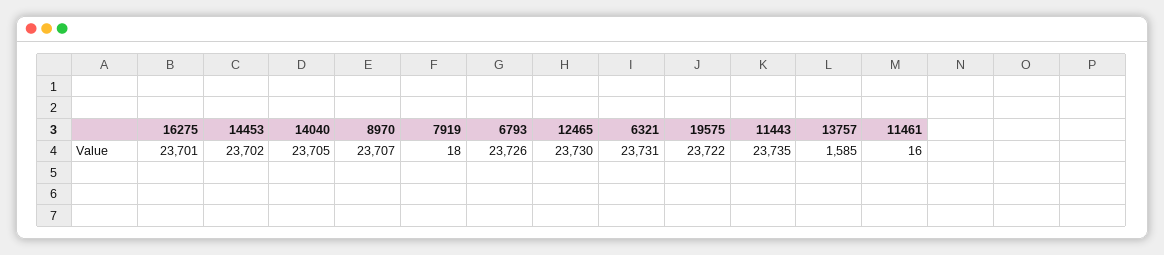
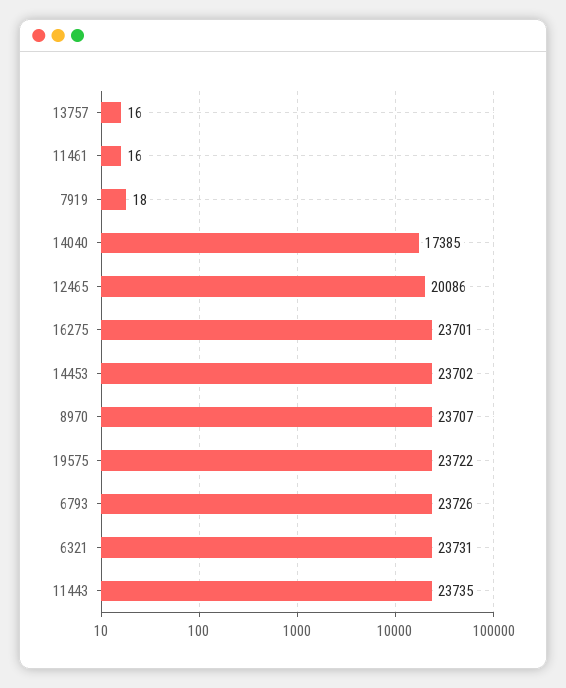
  {
    "16275": 23701,
    "14453": 23702,
-   "14040": 23705,
+   "14040": 17385,
    "8970": 23707,
    "7919": 18,
    "6793": 23726,
-   "12465": 23730,
+   "12465": 20086,
    "6321": 23731,
    "19575": 23722,
    "11443": 23735,
-   "13757": 1585,
+   "13757": 16,
    "11461": 16
  }

